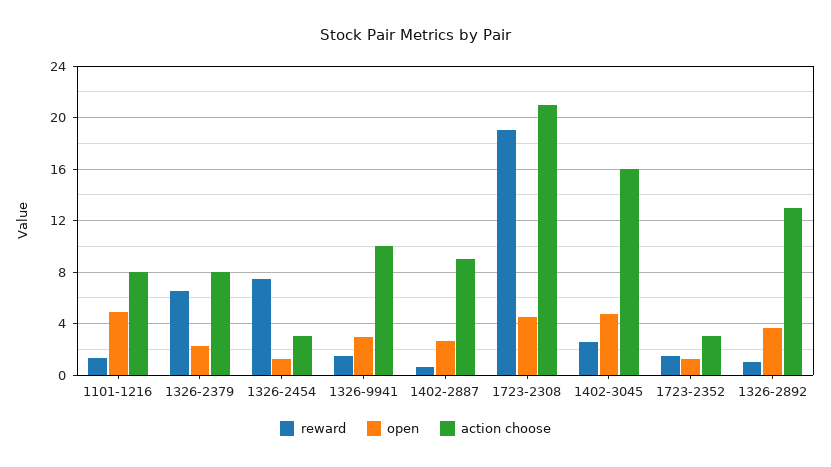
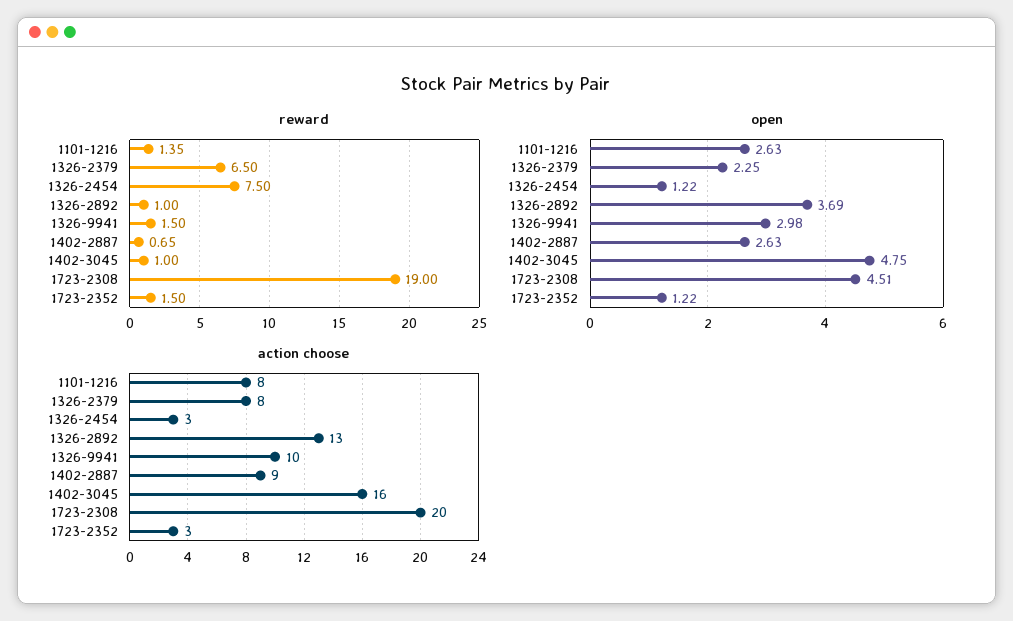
  {
    "reward": {
      "1101-1216": 1.35,
      "1326-2379": 6.5,
      "1326-2454": 7.5,
      "1326-9941": 1.5,
      "1402-2887": 0.65,
      "1723-2308": 19,
-     "1402-3045": 2.5,
+     "1402-3045": 1,
      "1723-2352": 1.5,
      "1326-2892": 1
    },
    "open": {
-     "1101-1216": 5,
+     "1101-1216": 2.63,
      "1326-2379": 2.25,
      "1326-2454": 1.22,
      "1326-9941": 2.98,
      "1402-2887": 2.63,
      "1723-2308": 4.51,
      "1402-3045": 4.75,
      "1723-2352": 1.22,
      "1326-2892": 3.69
    },
    "action choose": {
      "1101-1216": 8,
      "1326-2379": 8,
      "1326-2454": 3,
      "1326-9941": 10,
      "1402-2887": 9,
-     "1723-2308": 21,
+     "1723-2308": 20,
      "1402-3045": 16,
      "1723-2352": 3,
      "1326-2892": 13
    }
  }

